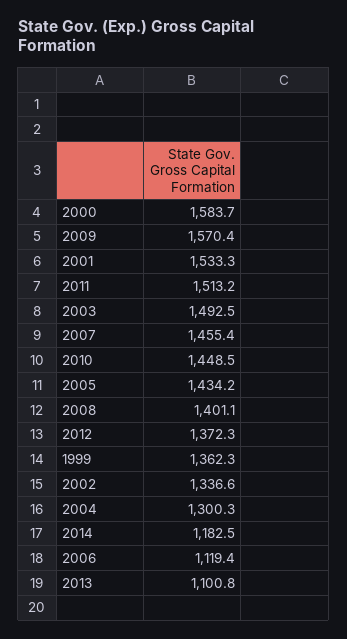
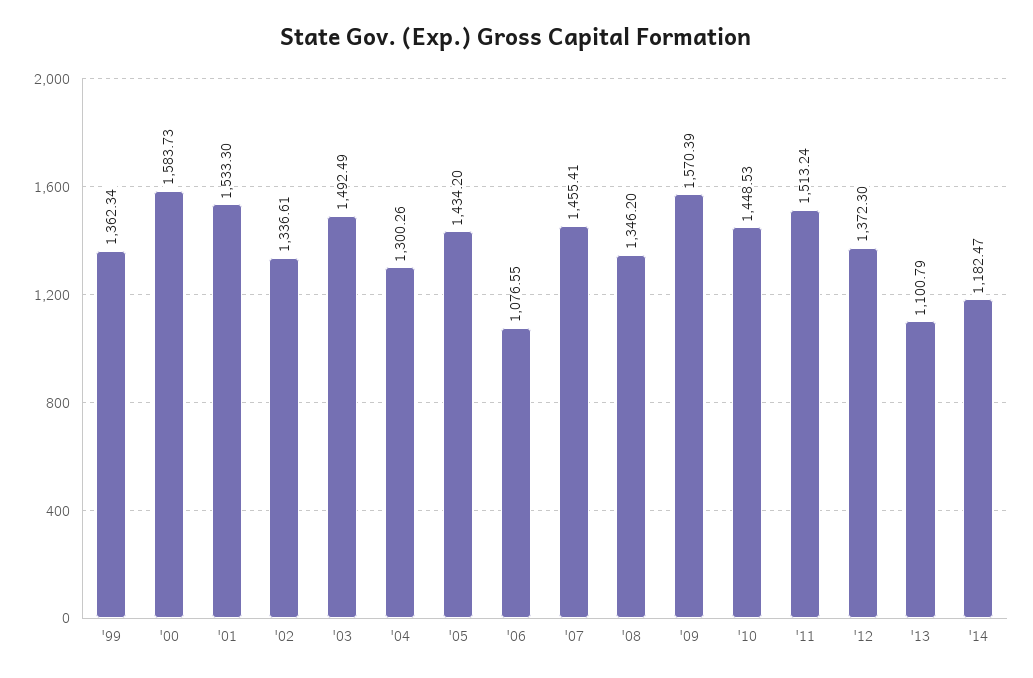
  {
    "2000": 1583.73,
    "2009": 1570.39,
    "2001": 1533.3,
    "2011": 1513.24,
    "2003": 1492.49,
    "2007": 1455.41,
    "2010": 1448.53,
    "2005": 1434.2,
-   "2008": 1401.1,
+   "2008": 1346.2,
    "2012": 1372.3,
    "1999": 1362.34,
    "2002": 1336.61,
    "2004": 1300.26,
    "2014": 1182.47,
-   "2006": 1119.4,
+   "2006": 1076.55,
    "2013": 1100.79
  }

